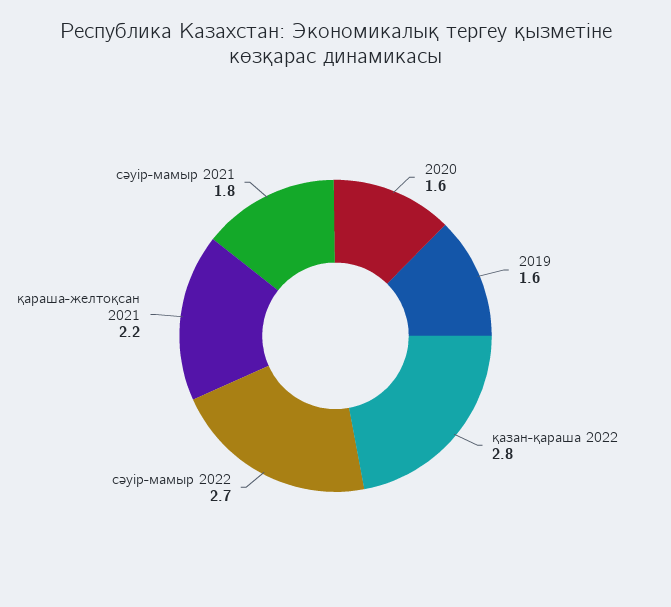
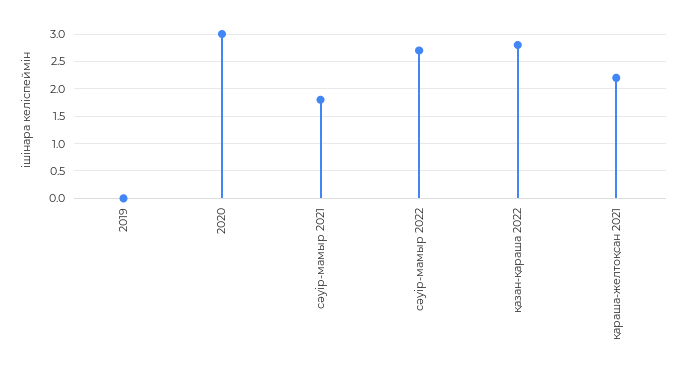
  {
-   "2020": 1.6,
+   "2020": 3,
-   "2019": 1.6,
+   "2019": 0,
    "қазан-қараша 2022": 2.8,
    "сәуір-мамыр 2022": 2.7,
    "қараша-желтоқсан 2021": 2.2,
    "сәуір-мамыр 2021": 1.8
  }

